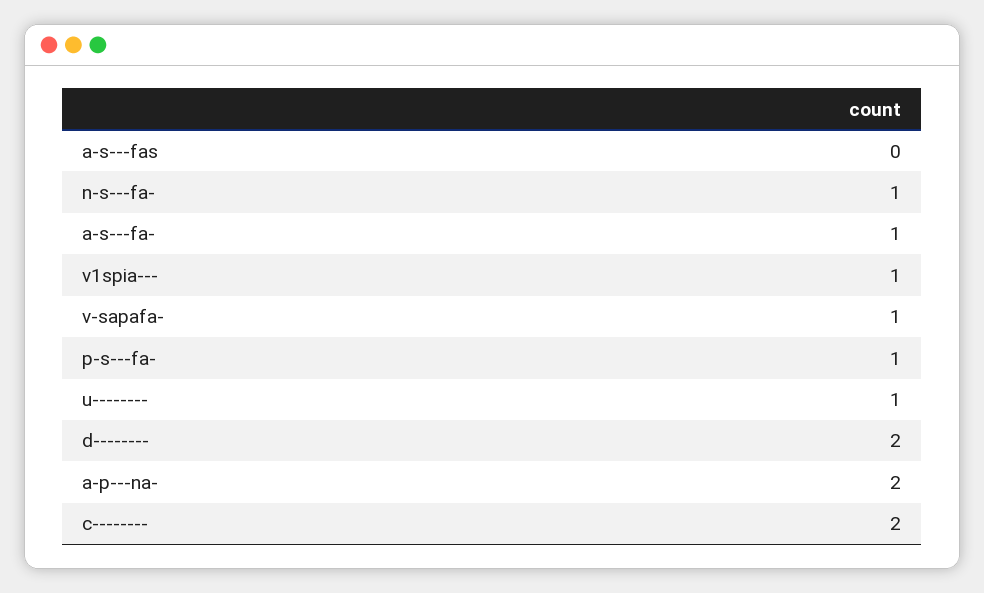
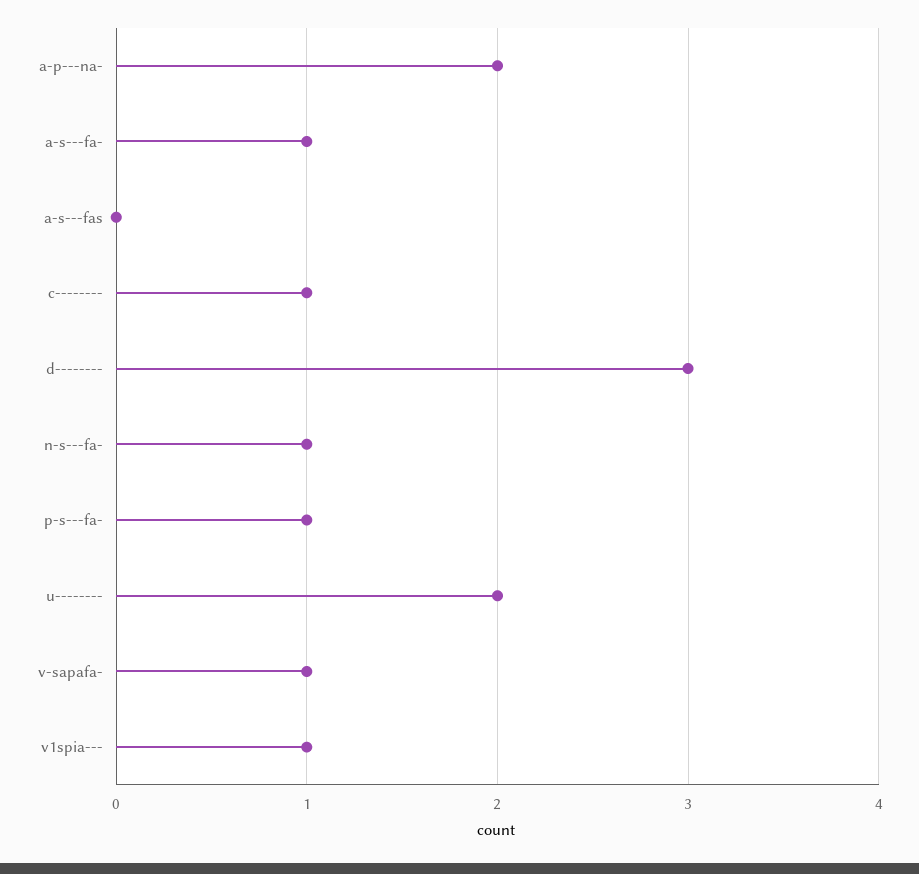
  {
    "a-s---fas": 0,
    "n-s---fa-": 1,
    "a-s---fa-": 1,
    "v1spia---": 1,
    "v-sapafa-": 1,
    "p-s---fa-": 1,
-   "u--------": 1,
+   "u--------": 2,
-   "d--------": 2,
+   "d--------": 3,
    "a-p---na-": 2,
-   "c--------": 2
+   "c--------": 1
  }

